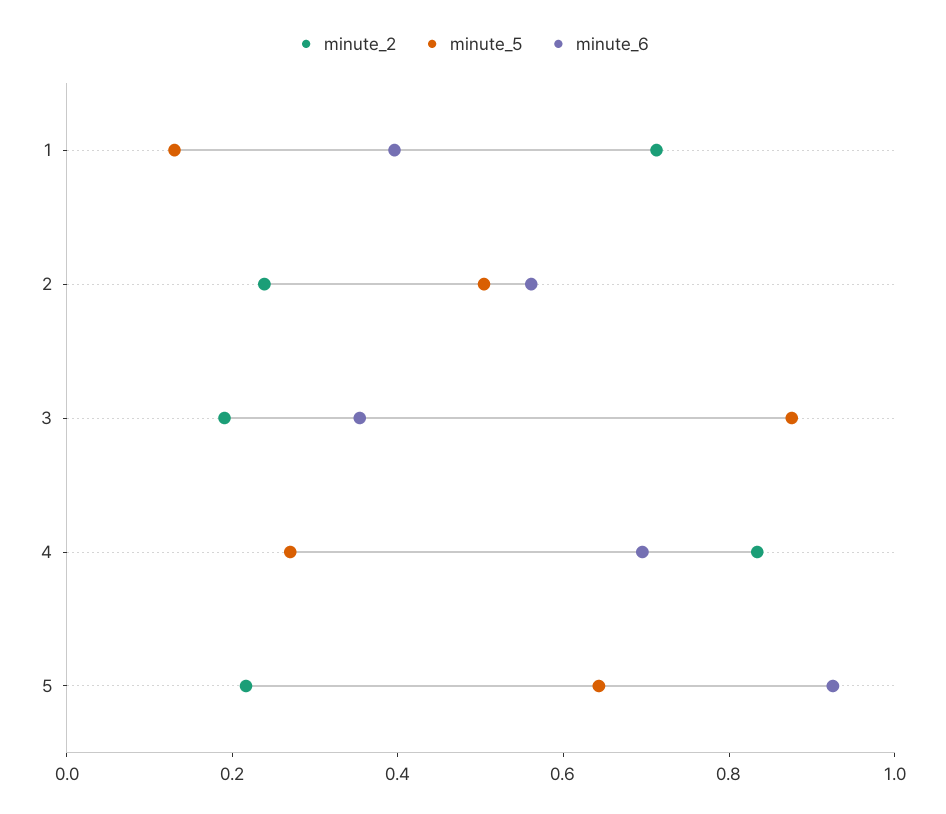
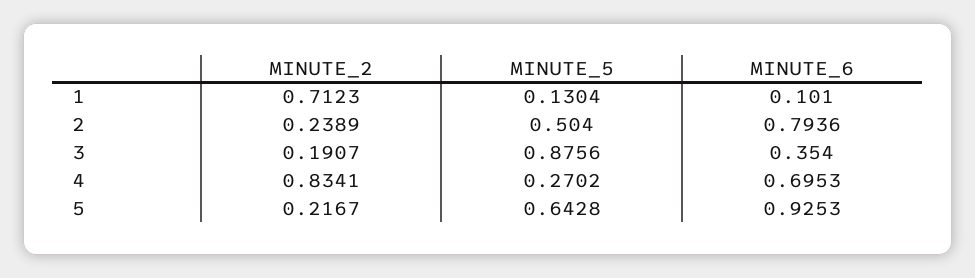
  {
    "minute_2": {
      "1": 0.7123,
      "2": 0.2389,
      "3": 0.1907,
      "4": 0.8341,
      "5": 0.2167
    },
    "minute_5": {
      "1": 0.1304,
      "2": 0.504,
      "3": 0.8756,
      "4": 0.2702,
      "5": 0.6428
    },
    "minute_6": {
-     "1": 0.4,
+     "1": 0.101,
-     "2": 0.55,
+     "2": 0.7936,
      "3": 0.354,
      "4": 0.6953,
      "5": 0.9253
    }
  }

